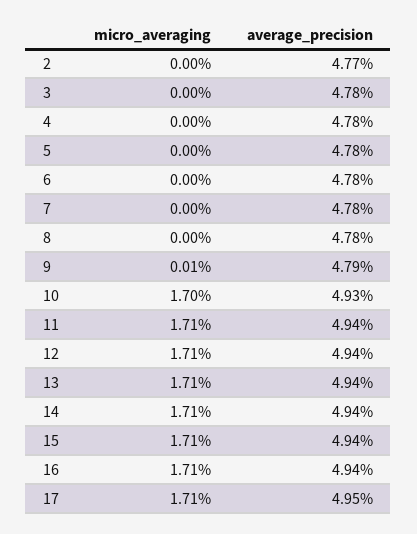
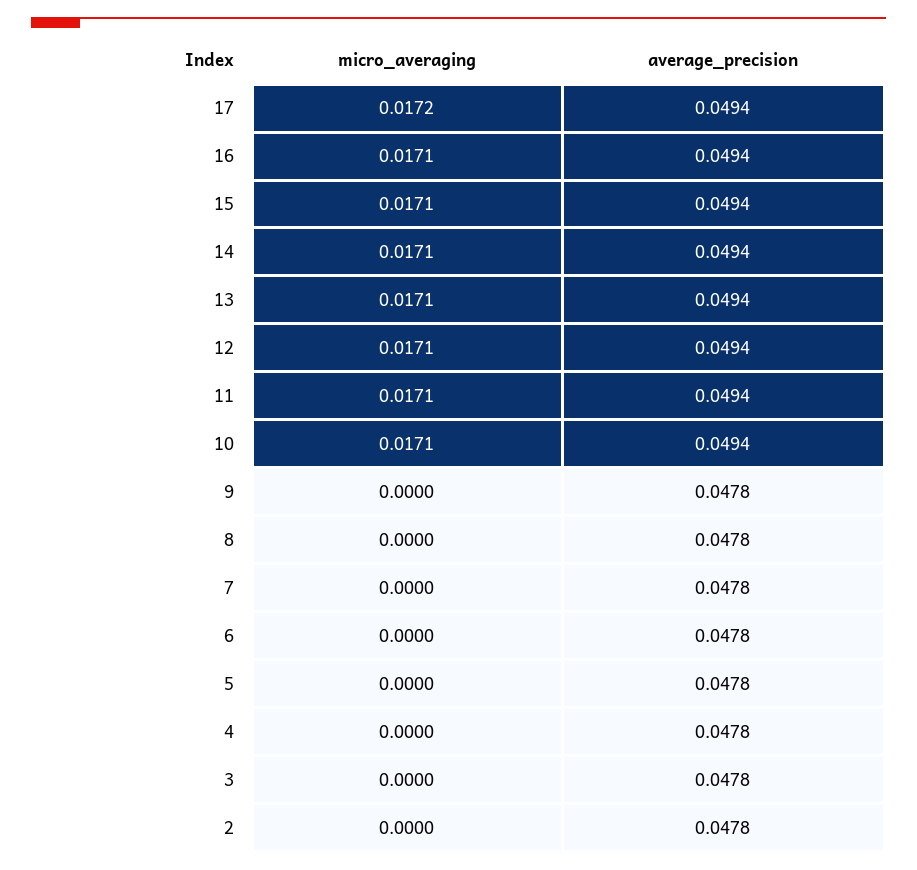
  {
    "micro_averaging": {
      "2": 0,
      "3": 0,
      "4": 0,
      "5": 0,
      "6": 0,
      "7": 0,
      "8": 0,
-     "9": 0.0001,
+     "9": 0,
-     "10": 0.017,
+     "10": 0.0171,
      "11": 0.0171,
      "12": 0.0171,
      "13": 0.0171,
      "14": 0.0171,
      "15": 0.0171,
      "16": 0.0171,
-     "17": 0.0171
+     "17": 0.0172
    },
    "average_precision": {
-     "2": 0.0477,
+     "2": 0.0478,
      "3": 0.0478,
      "4": 0.0478,
      "5": 0.0478,
      "6": 0.0478,
      "7": 0.0478,
      "8": 0.0478,
-     "9": 0.0479,
+     "9": 0.0478,
-     "10": 0.0493,
+     "10": 0.0494,
      "11": 0.0494,
      "12": 0.0494,
      "13": 0.0494,
      "14": 0.0494,
      "15": 0.0494,
      "16": 0.0494,
-     "17": 0.0495
+     "17": 0.0494
    }
  }

